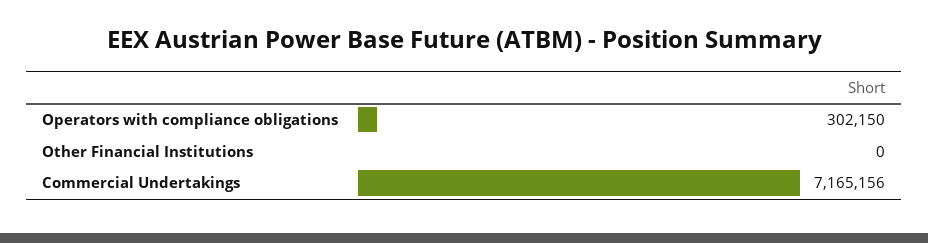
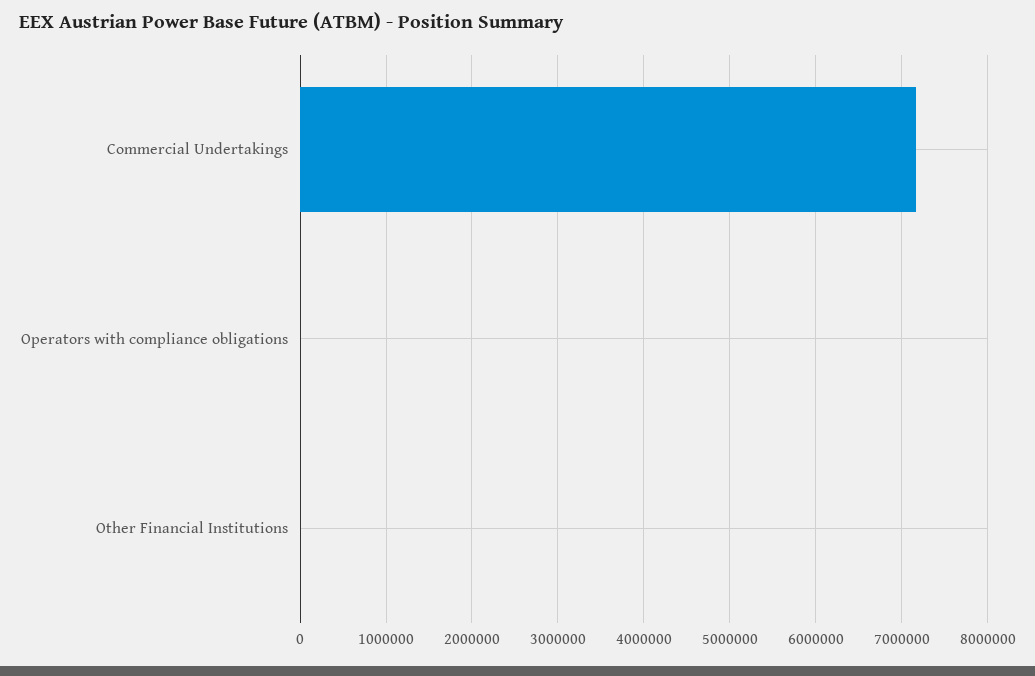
  {
-   "Operators with compliance obligations": 302150,
+   "Operators with compliance obligations": 0,
    "Other Financial Institutions": 0,
    "Commercial Undertakings": 7165156
  }

